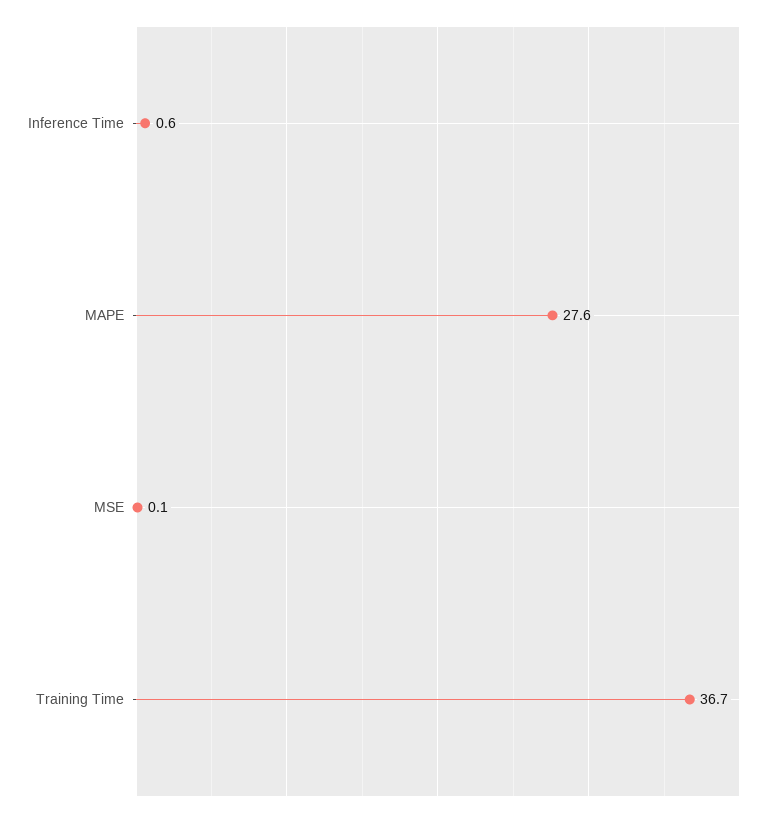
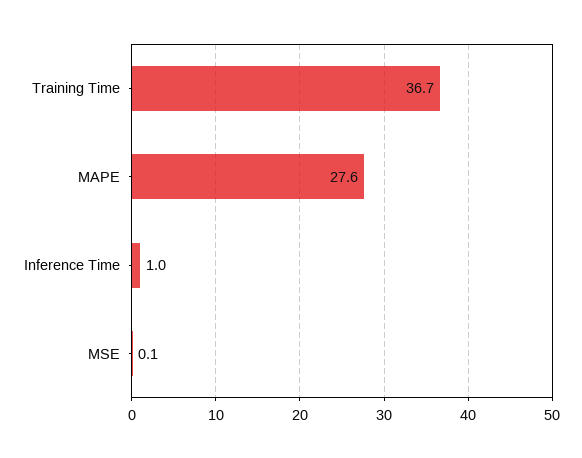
  {
-   "Inference Time": 0.6,
+   "Inference Time": 1,
    "MAPE": 27.6,
    "MSE": 0.1,
    "Training Time": 36.7
  }

